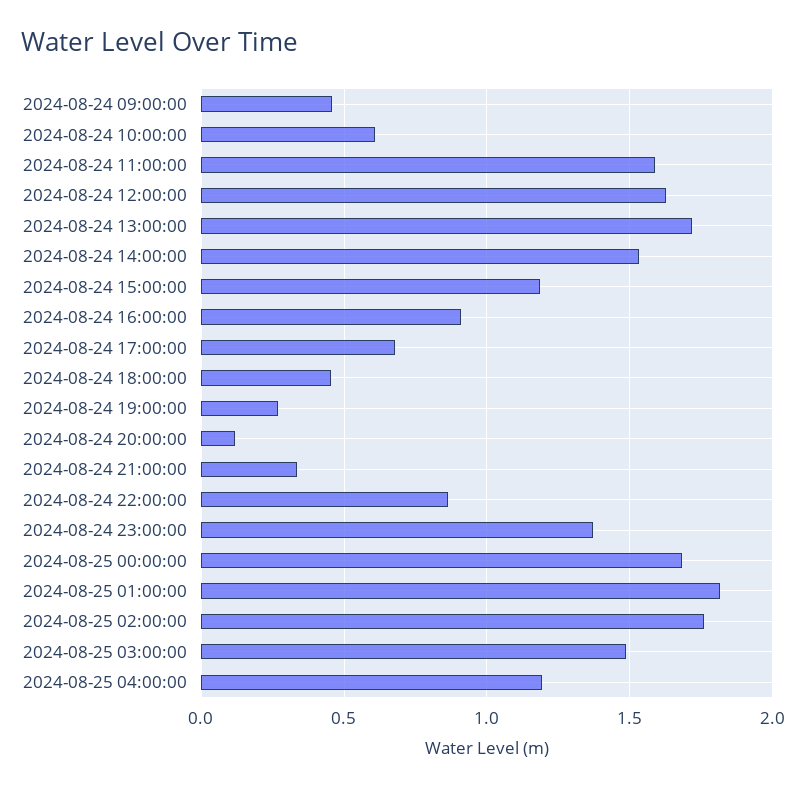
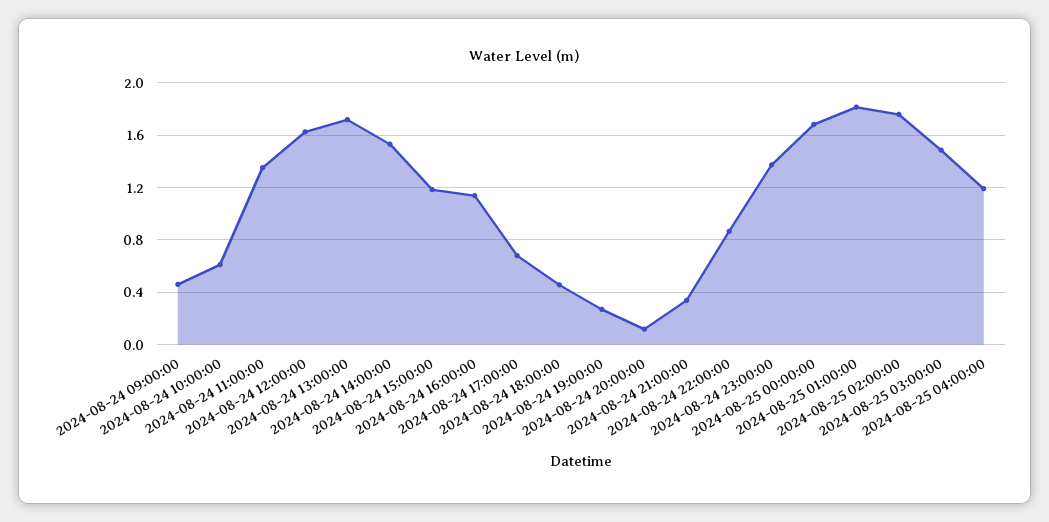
  {
    "2024-08-24 09:00:00": 0.45,
    "2024-08-24 10:00:00": 0.6,
-   "2024-08-24 11:00:00": 1.6,
+   "2024-08-24 11:00:00": 1.35,
    "2024-08-24 12:00:00": 1.65,
    "2024-08-24 13:00:00": 1.7,
    "2024-08-24 14:00:00": 1.55,
    "2024-08-24 15:00:00": 1.2,
-   "2024-08-24 16:00:00": 0.9,
+   "2024-08-24 16:00:00": 1.15,
    "2024-08-24 17:00:00": 0.7,
    "2024-08-24 18:00:00": 0.45,
    "2024-08-24 19:00:00": 0.25,
    "2024-08-24 20:00:00": 0.1,
    "2024-08-24 21:00:00": 0.35,
    "2024-08-24 22:00:00": 0.85,
    "2024-08-24 23:00:00": 1.35,
    "2024-08-25 00:00:00": 1.7,
    "2024-08-25 01:00:00": 1.8,
    "2024-08-25 02:00:00": 1.75,
    "2024-08-25 03:00:00": 1.5,
    "2024-08-25 04:00:00": 1.2
  }

